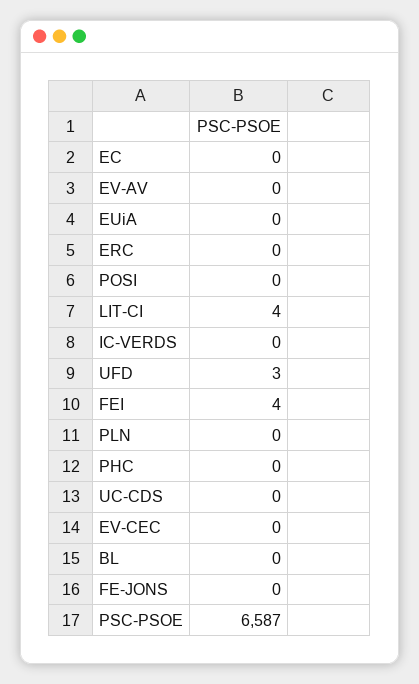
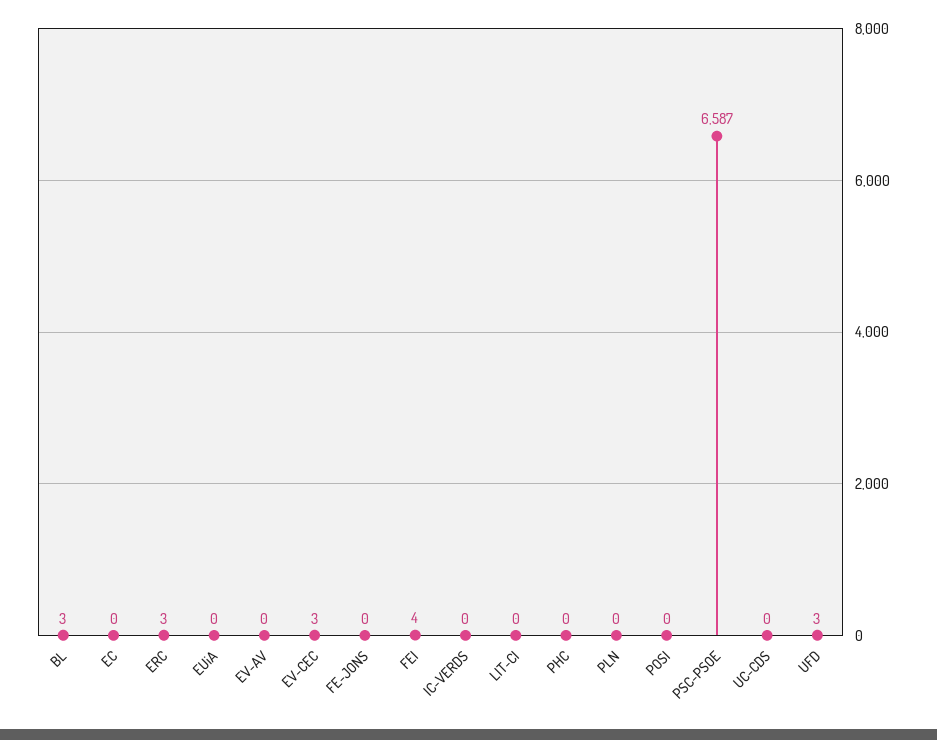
  {
    "EC": 0,
    "EV-AV": 0,
    "EUiA": 0,
-   "ERC": 0,
+   "ERC": 3,
    "POSI": 0,
-   "LIT-CI": 4,
+   "LIT-CI": 0,
    "IC-VERDS": 0,
    "UFD": 3,
    "FEI": 4,
    "PLN": 0,
    "PHC": 0,
    "UC-CDS": 0,
-   "EV-CEC": 0,
+   "EV-CEC": 3,
-   "BL": 0,
+   "BL": 3,
    "FE-JONS": 0,
    "PSC-PSOE": 6587
  }

